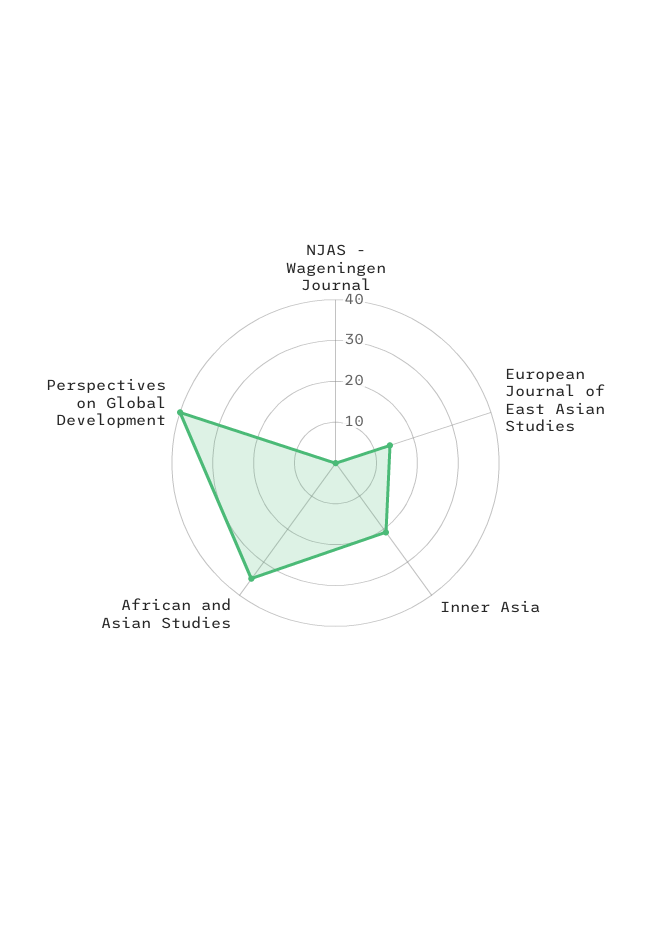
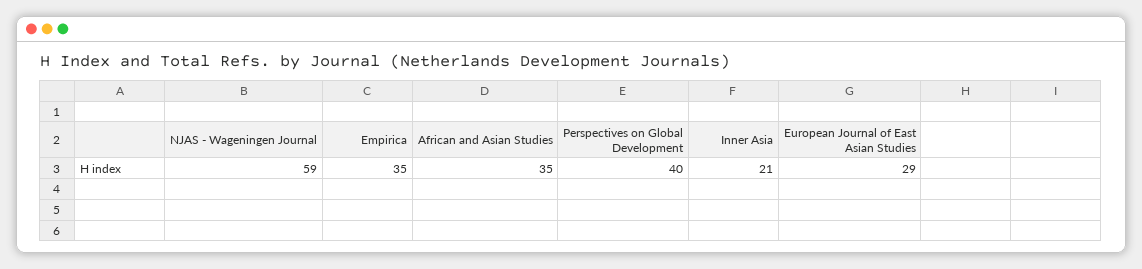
  {
-   "NJAS - Wageningen Journal": 0,
+   "NJAS - Wageningen Journal": 59,
-   "European Journal of East Asian Studies": 15,
+   "European Journal of East Asian Studies": 29,
    "Inner Asia": 21,
    "African and Asian Studies": 35,
-   "Perspectives on Global Development": 40
+   "Perspectives on Global Development": 40,
+   "Empirica": 35
  }

